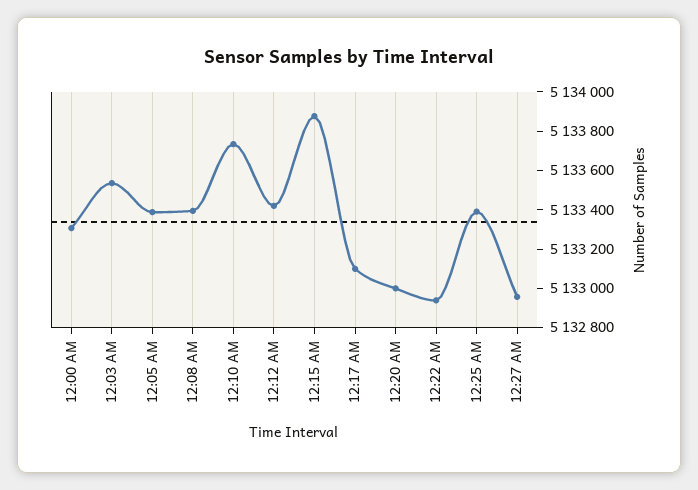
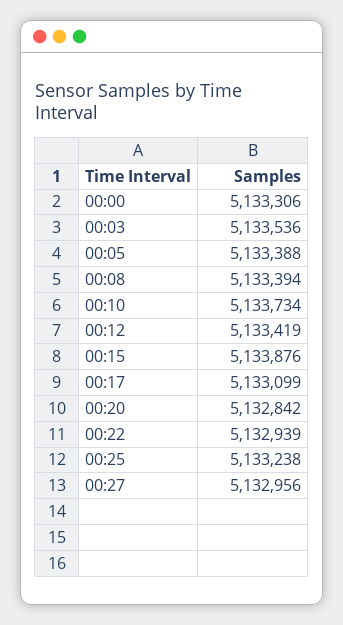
  {
    "12:00 AM": 5133306,
    "12:03 AM": 5133536,
    "12:05 AM": 5133388,
    "12:08 AM": 5133394,
    "12:10 AM": 5133734,
    "12:12 AM": 5133419,
    "12:15 AM": 5133876,
    "12:17 AM": 5133099,
-   "12:20 AM": 5133000,
+   "12:20 AM": 5132842,
    "12:22 AM": 5132939,
-   "12:25 AM": 5133400,
+   "12:25 AM": 5133238,
    "12:27 AM": 5132956
  }

